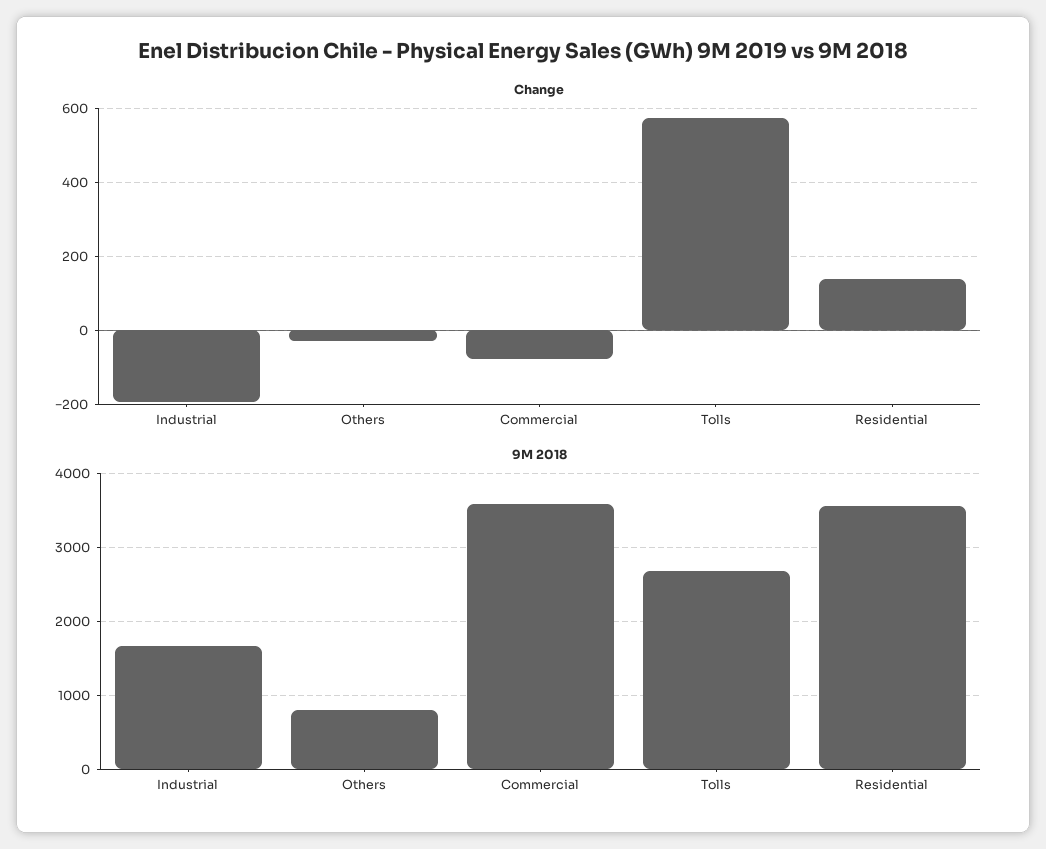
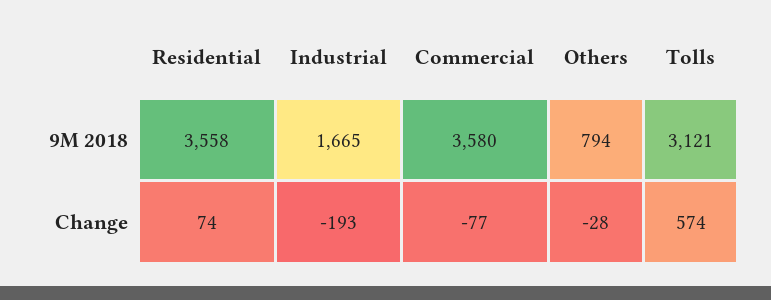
  {
    "Change": {
      "Industrial": -193,
      "Others": -28,
      "Commercial": -77,
      "Tolls": 574,
-     "Residential": 140
+     "Residential": 74
    },
    "9M 2018": {
      "Industrial": 1665,
      "Others": 794,
      "Commercial": 3580,
-     "Tolls": 2700,
+     "Tolls": 3121,
      "Residential": 3558
    }
  }

